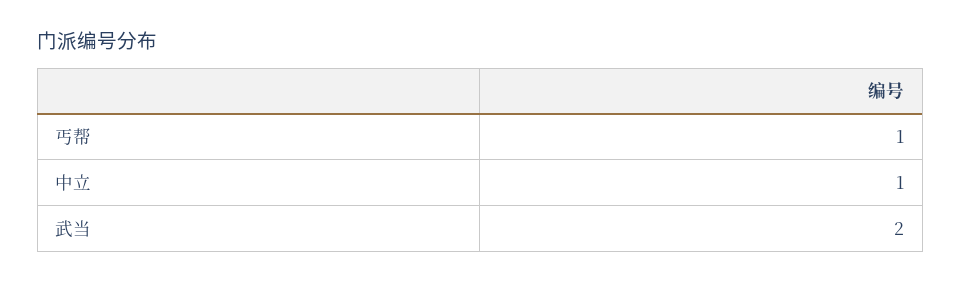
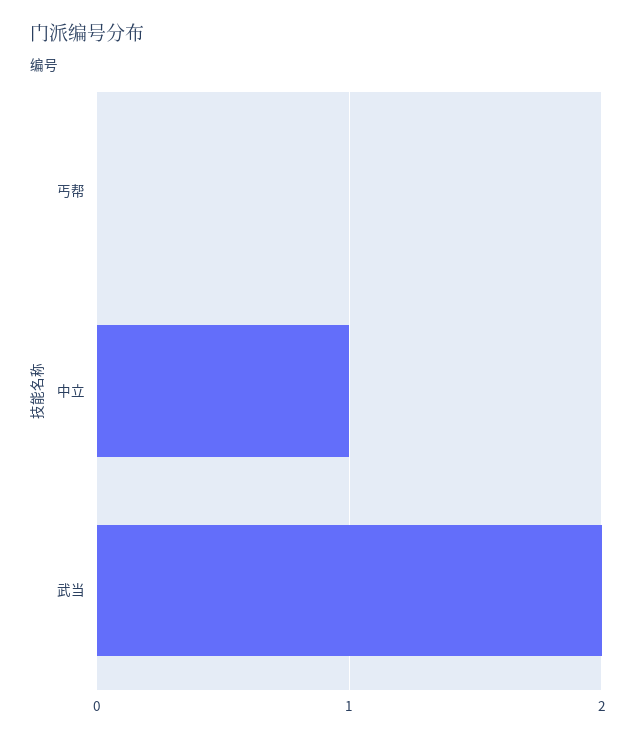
  {
-   "丐帮": 1,
+   "丐帮": 0,
    "中立": 1,
    "武当": 2
  }

